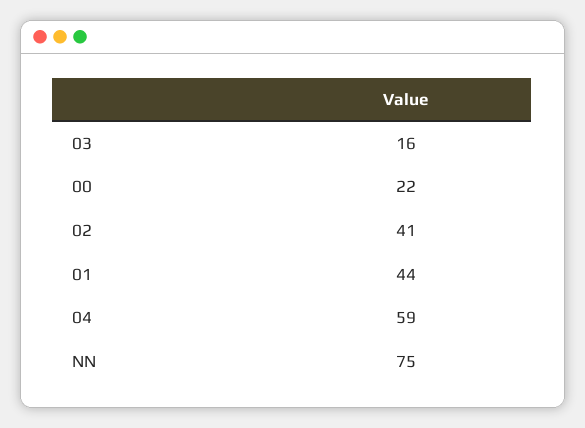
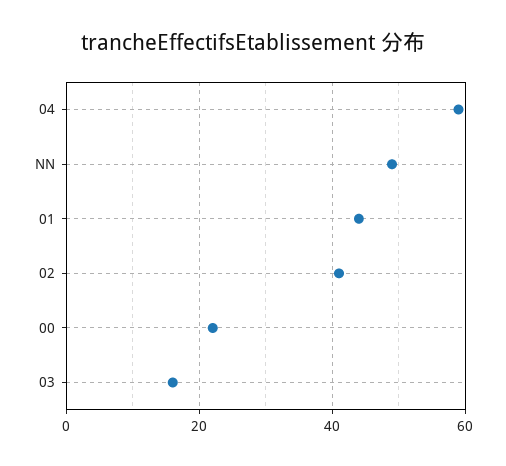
  {
    "03": 16,
    "00": 22,
    "02": 41,
    "01": 44,
    "04": 59,
-   "NN": 75
+   "NN": 50
  }

